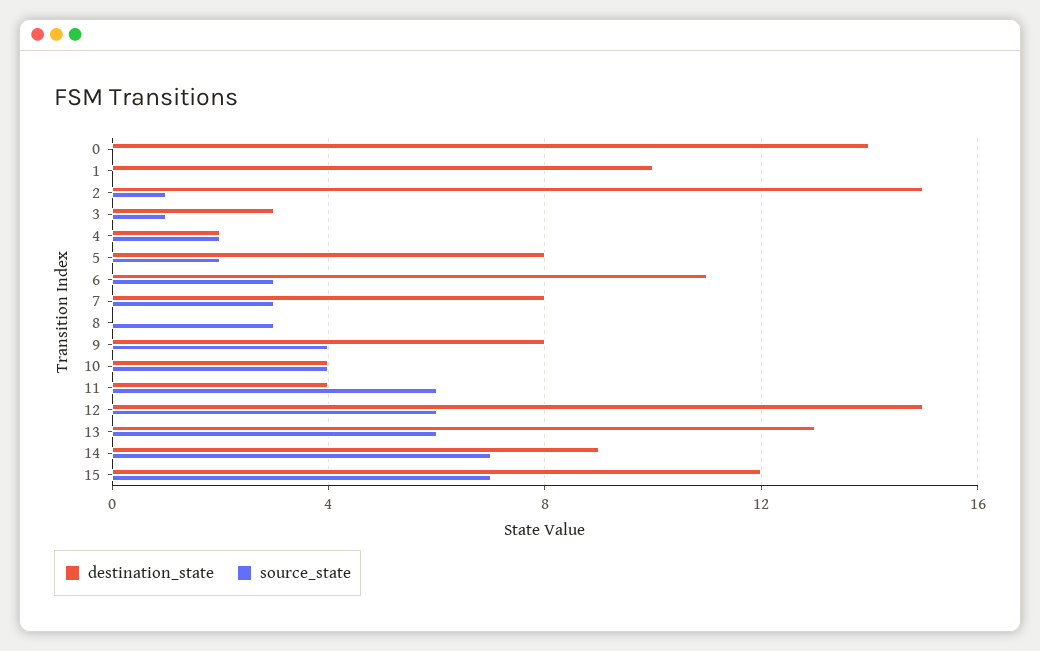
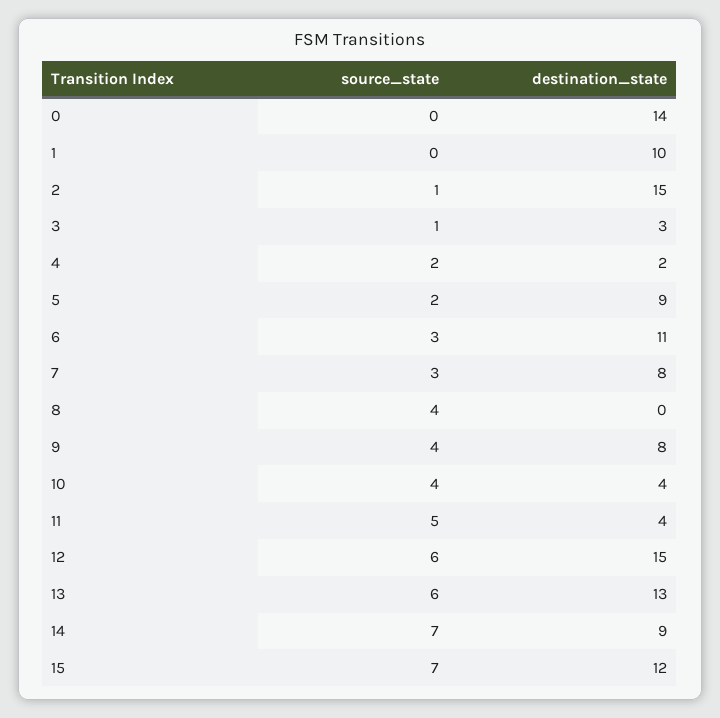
  {
    "destination_state": {
      "0": 14,
      "1": 10,
      "2": 15,
      "3": 3,
      "4": 2,
-     "5": 8,
+     "5": 9,
      "6": 11,
      "7": 8,
      "8": 0,
      "9": 8,
      "10": 4,
      "11": 4,
      "12": 15,
      "13": 13,
      "14": 9,
      "15": 12
    },
    "source_state": {
      "0": 0,
      "1": 0,
      "2": 1,
      "3": 1,
      "4": 2,
      "5": 2,
      "6": 3,
      "7": 3,
-     "8": 3,
+     "8": 4,
      "9": 4,
      "10": 4,
-     "11": 6,
+     "11": 5,
      "12": 6,
      "13": 6,
      "14": 7,
      "15": 7
    }
  }

